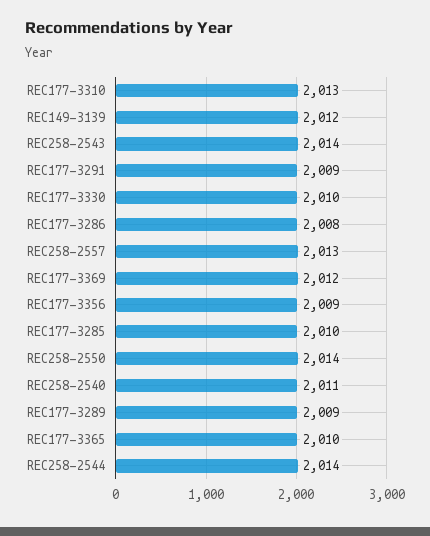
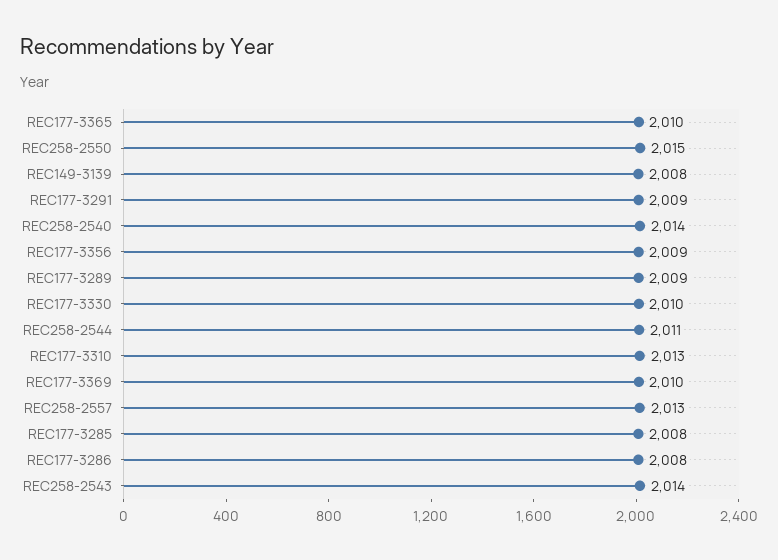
  {
    "REC177-3310": 2013,
-   "REC149-3139": 2012,
+   "REC149-3139": 2008,
    "REC258-2543": 2014,
    "REC177-3291": 2009,
    "REC177-3330": 2010,
    "REC177-3286": 2008,
    "REC258-2557": 2013,
-   "REC177-3369": 2012,
+   "REC177-3369": 2010,
    "REC177-3356": 2009,
-   "REC177-3285": 2010,
+   "REC177-3285": 2008,
-   "REC258-2550": 2014,
+   "REC258-2550": 2015,
-   "REC258-2540": 2011,
+   "REC258-2540": 2014,
    "REC177-3289": 2009,
    "REC177-3365": 2010,
-   "REC258-2544": 2014
+   "REC258-2544": 2011
  }

